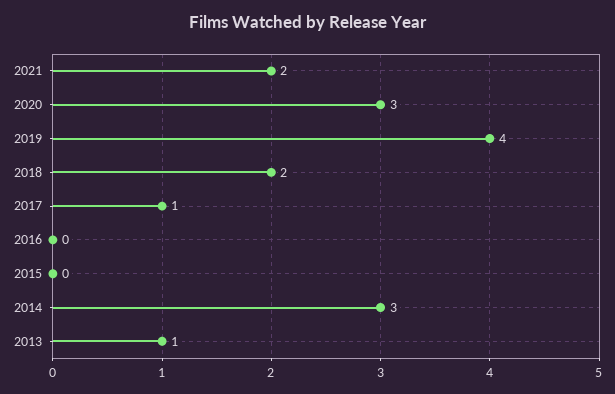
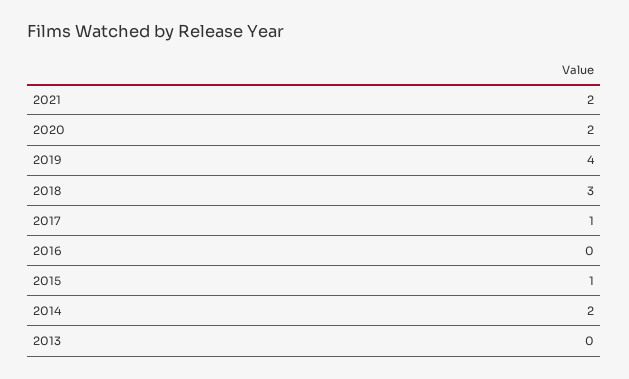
  {
    "2021": 2,
-   "2020": 3,
+   "2020": 2,
    "2019": 4,
-   "2018": 2,
+   "2018": 3,
    "2017": 1,
    "2016": 0,
-   "2015": 0,
+   "2015": 1,
-   "2014": 3,
+   "2014": 2,
-   "2013": 1
+   "2013": 0
  }

